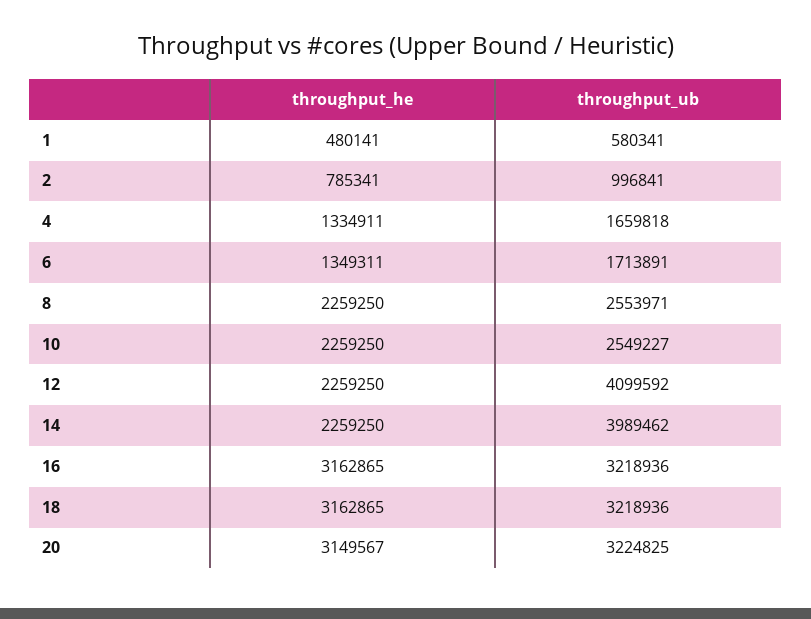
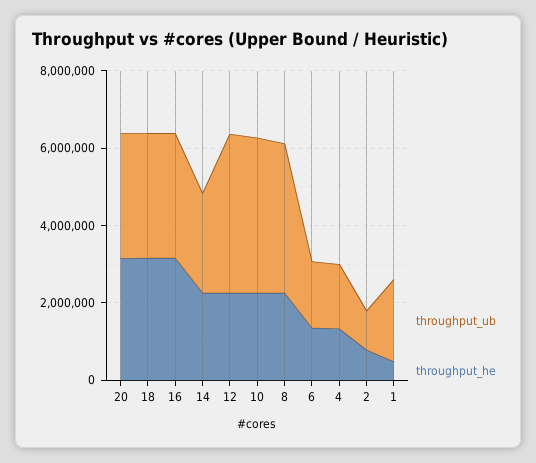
  {
    "throughput_he": {
      "1": 480141,
      "2": 785341,
      "4": 1334911,
      "6": 1349311,
      "8": 2259250,
      "10": 2259250,
      "12": 2259250,
      "14": 2259250,
      "16": 3162865,
      "18": 3162865,
      "20": 3149567
    },
    "throughput_ub": {
-     "1": 580341,
+     "1": 2000000,
      "2": 996841,
      "4": 1659818,
      "6": 1713891,
-     "8": 2553971,
+     "8": 4000000,
-     "10": 2549227,
+     "10": 4000000,
      "12": 4099592,
-     "14": 3989462,
+     "14": 2500000,
      "16": 3218936,
      "18": 3218936,
      "20": 3224825
    }
  }

